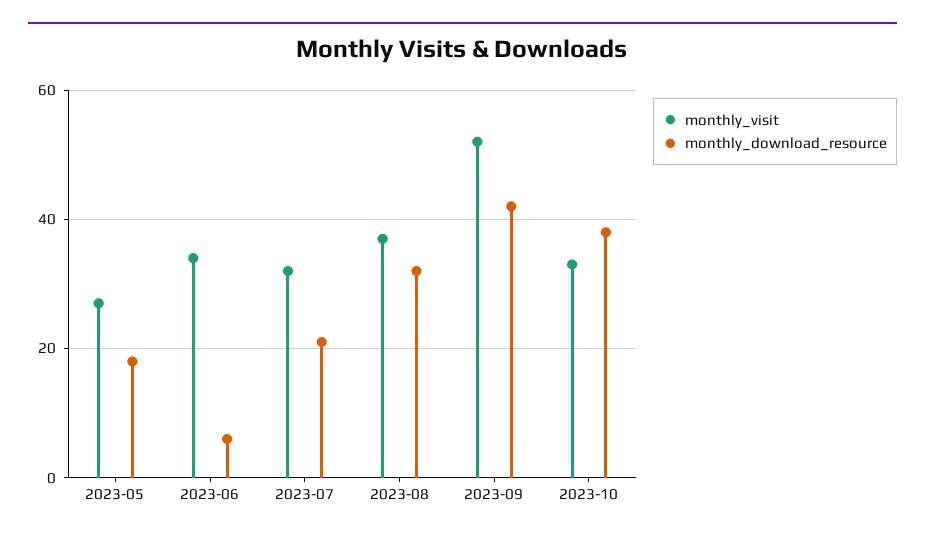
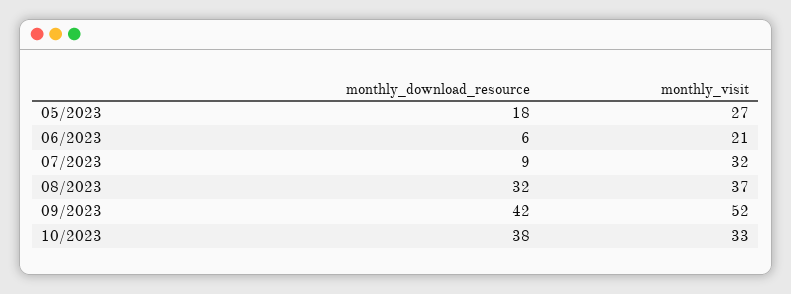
  {
    "monthly_visit": {
      "2023-05": 27,
-     "2023-06": 35,
+     "2023-06": 21,
      "2023-07": 32,
      "2023-08": 37,
      "2023-09": 52,
      "2023-10": 33
    },
    "monthly_download_resource": {
      "2023-05": 18,
      "2023-06": 6,
-     "2023-07": 20,
+     "2023-07": 9,
      "2023-08": 32,
      "2023-09": 42,
      "2023-10": 38
    }
  }

